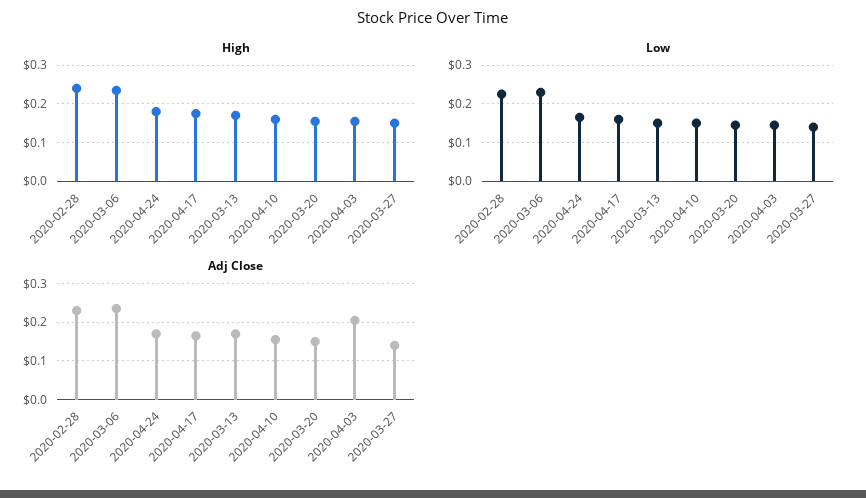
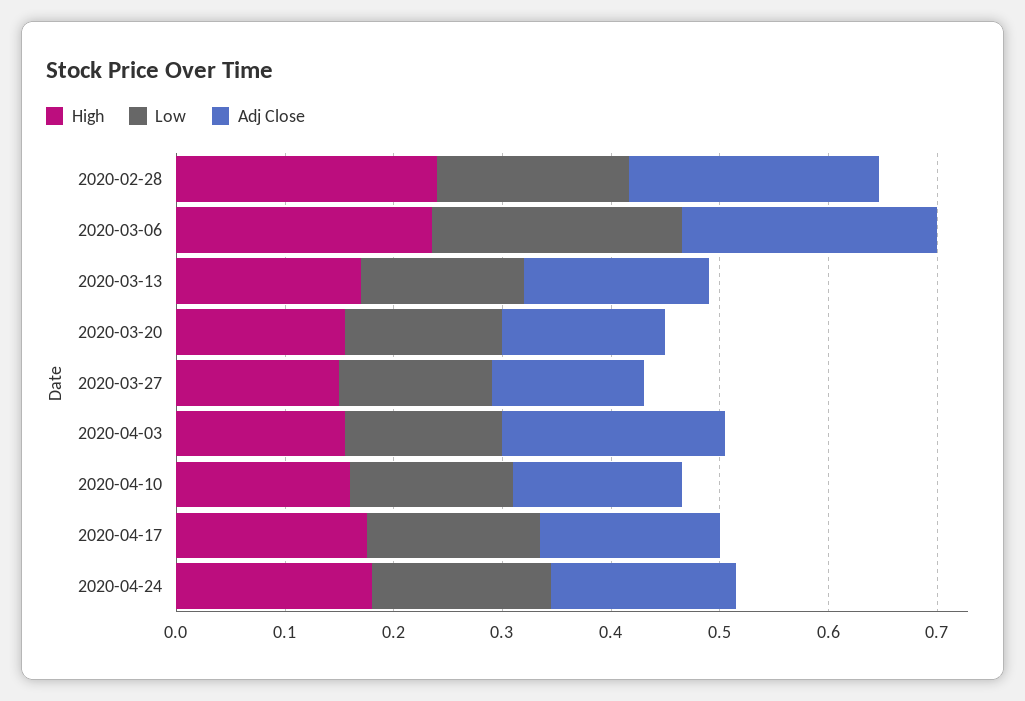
  {
    "High": {
      "2020-02-28": 0.24,
      "2020-03-06": 0.24,
      "2020-04-24": 0.18,
      "2020-04-17": 0.18,
      "2020-03-13": 0.18,
      "2020-04-10": 0.16,
      "2020-03-20": 0.16,
      "2020-04-03": 0.16,
      "2020-03-27": 0.16
    },
    "Low": {
-     "2020-02-28": 0.22,
+     "2020-02-28": 0.18,
      "2020-03-06": 0.24,
      "2020-04-24": 0.16,
      "2020-04-17": 0.16,
      "2020-03-13": 0.16,
      "2020-04-10": 0.16,
      "2020-03-20": 0.14,
      "2020-04-03": 0.14,
      "2020-03-27": 0.14
    },
    "Adj Close": {
      "2020-02-28": 0.24,
      "2020-03-06": 0.24,
      "2020-04-24": 0.18,
      "2020-04-17": 0.16,
      "2020-03-13": 0.18,
      "2020-04-10": 0.16,
      "2020-03-20": 0.16,
      "2020-04-03": 0.2,
      "2020-03-27": 0.14
    }
  }

